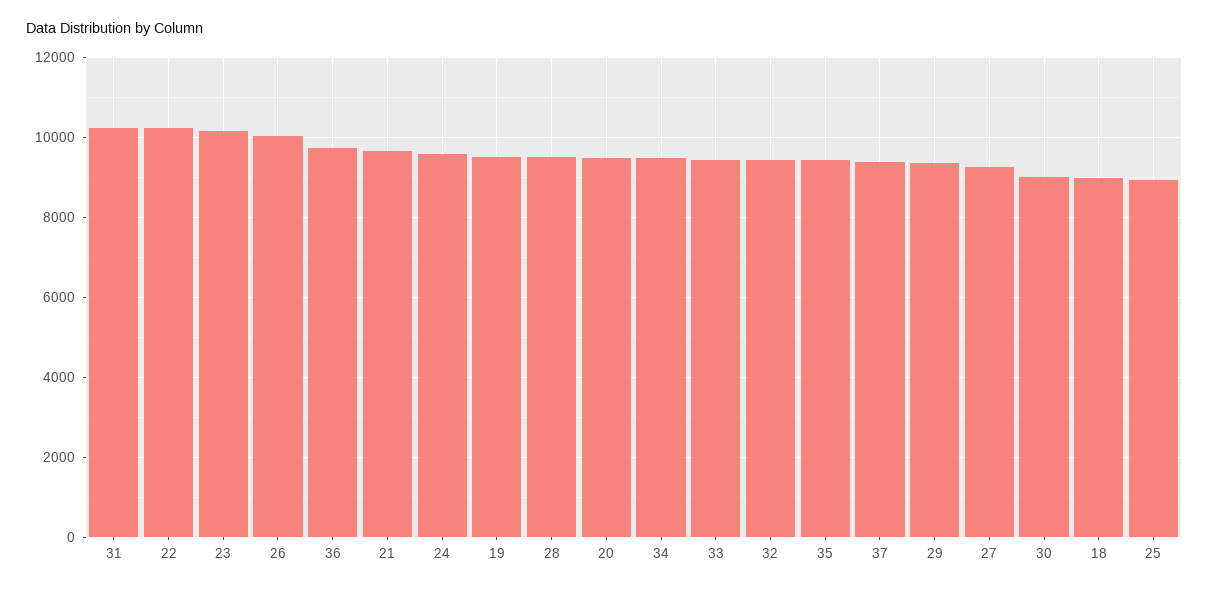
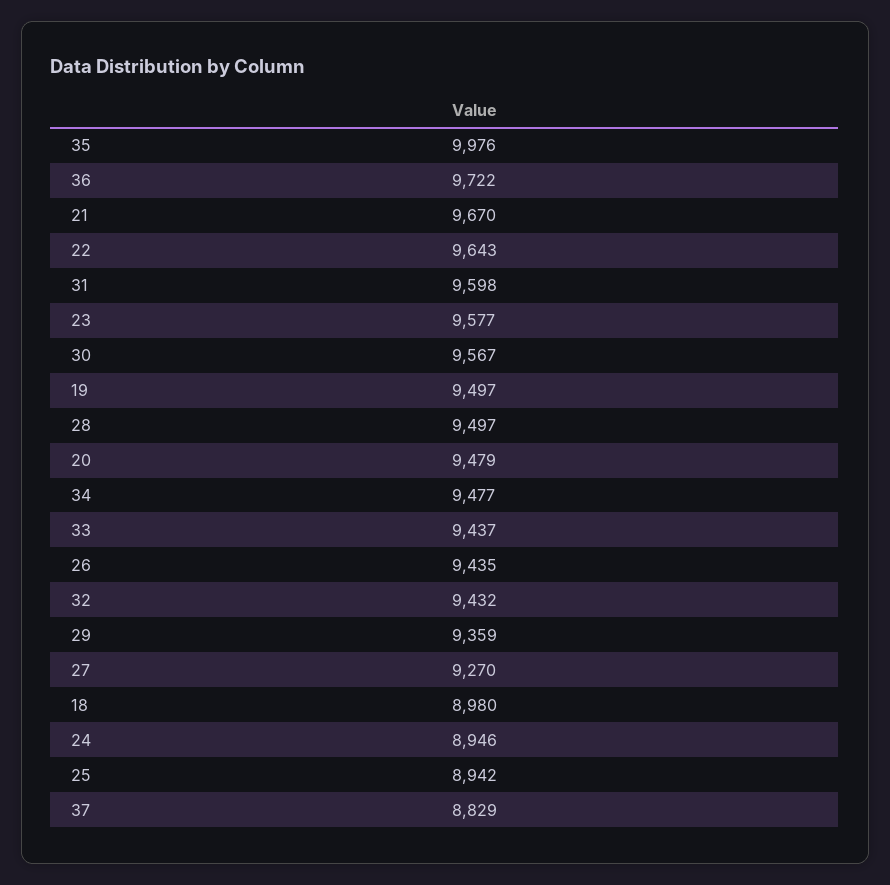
  {
-   "31": 10200,
+   "31": 9598,
-   "22": 10200,
+   "22": 9643,
-   "23": 10200,
+   "23": 9577,
-   "26": 10000,
+   "26": 9435,
    "36": 9722,
    "21": 9670,
-   "24": 9600,
+   "24": 8946,
    "19": 9497,
    "28": 9497,
    "20": 9479,
    "34": 9477,
    "33": 9437,
    "32": 9432,
-   "35": 9400,
+   "35": 9976,
-   "37": 9400,
+   "37": 8829,
    "29": 9359,
    "27": 9270,
-   "30": 9000,
+   "30": 9567,
    "18": 8980,
    "25": 8942
  }

